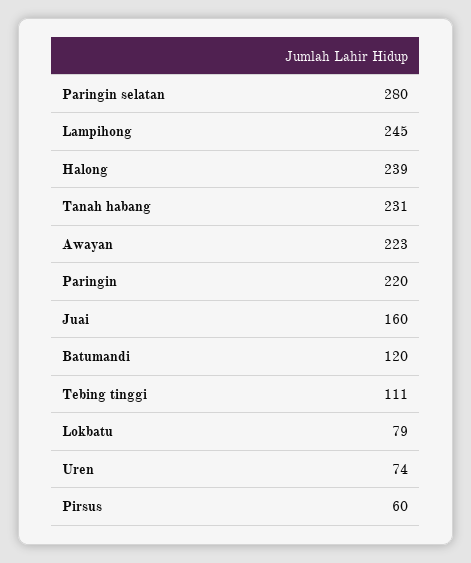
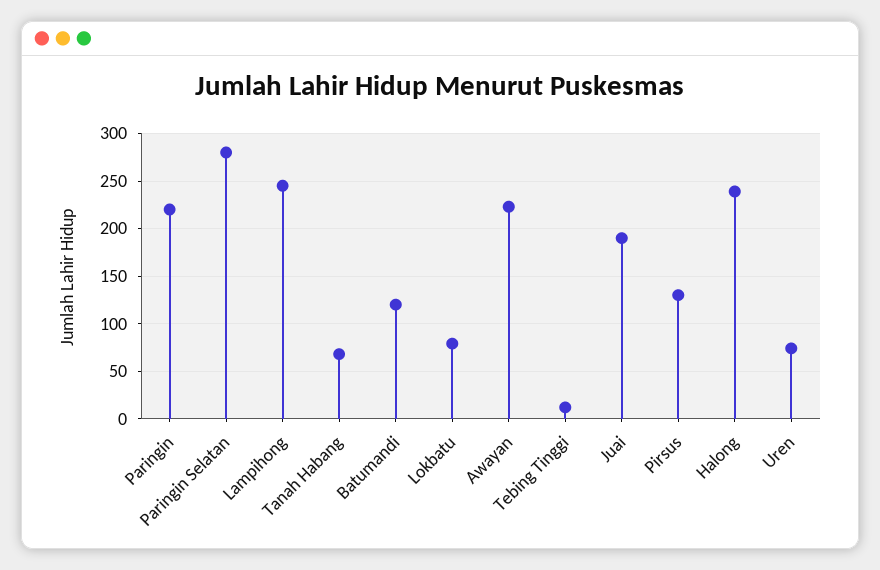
  {
    "Paringin selatan": 280,
    "Lampihong": 245,
    "Halong": 239,
-   "Tanah habang": 231,
+   "Tanah habang": 70,
    "Awayan": 223,
    "Paringin": 220,
-   "Juai": 160,
+   "Juai": 190,
    "Batumandi": 120,
-   "Tebing tinggi": 111,
+   "Tebing tinggi": 10,
    "Lokbatu": 79,
    "Uren": 74,
-   "Pirsus": 60
+   "Pirsus": 130
  }

